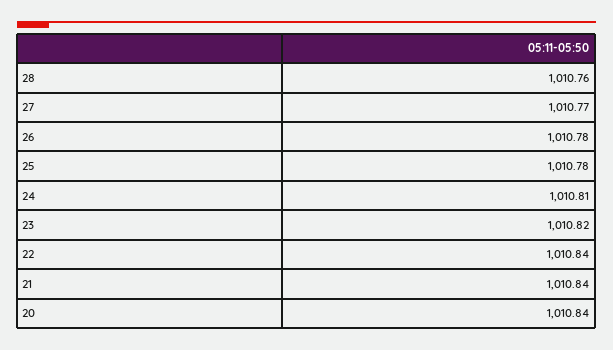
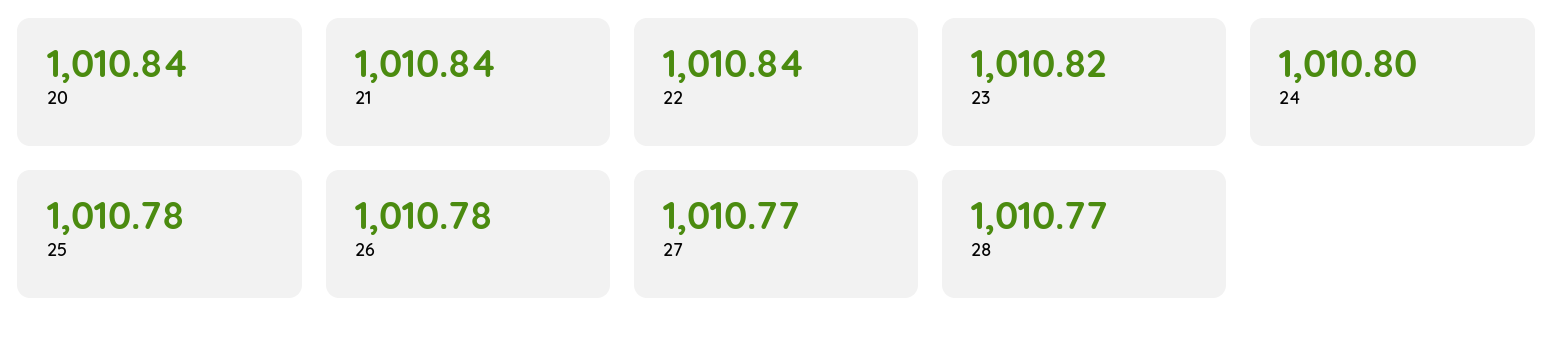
  {
-   "28": 1010.76,
+   "28": 1010.77,
    "27": 1010.77,
    "26": 1010.78,
    "25": 1010.78,
-   "24": 1010.81,
+   "24": 1010.8,
    "23": 1010.82,
    "22": 1010.84,
    "21": 1010.84,
    "20": 1010.84
  }

